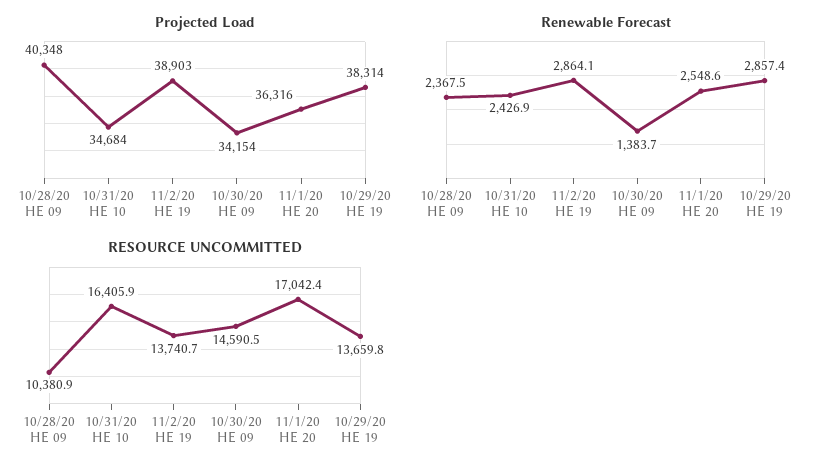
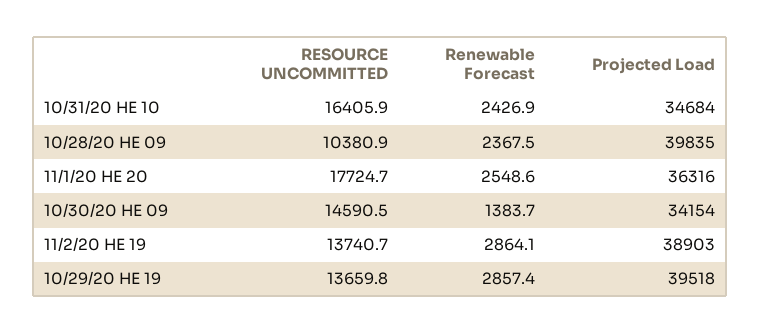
  {
    "Projected Load": {
-     "10/28/20 HE 09": 40348,
+     "10/28/20 HE 09": 39835,
      "10/31/20 HE 10": 34684,
      "11/2/20 HE 19": 38903,
      "10/30/20 HE 09": 34154,
      "11/1/20 HE 20": 36316,
-     "10/29/20 HE 19": 38314
+     "10/29/20 HE 19": 39518
    },
    "Renewable Forecast": {
      "10/28/20 HE 09": 2367.5,
      "10/31/20 HE 10": 2426.9,
      "11/2/20 HE 19": 2864.1,
      "10/30/20 HE 09": 1383.7,
      "11/1/20 HE 20": 2548.6,
      "10/29/20 HE 19": 2857.4
    },
    "RESOURCE UNCOMMITTED": {
      "10/28/20 HE 09": 10380.9,
      "10/31/20 HE 10": 16405.9,
      "11/2/20 HE 19": 13740.7,
      "10/30/20 HE 09": 14590.5,
-     "11/1/20 HE 20": 17042.4,
+     "11/1/20 HE 20": 17724.7,
      "10/29/20 HE 19": 13659.8
    }
  }

